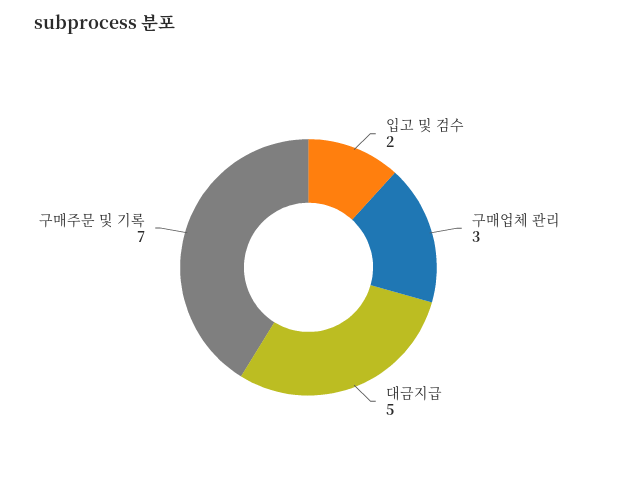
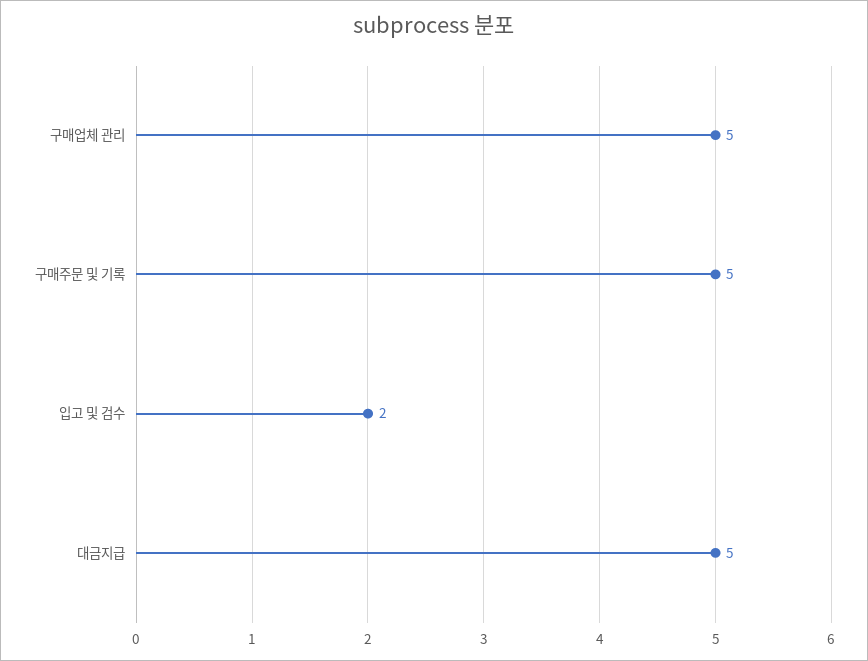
  {
    "입고 및 검수": 2,
-   "구매업체 관리": 3,
+   "구매업체 관리": 5,
    "대금지급": 5,
-   "구매주문 및 기록": 7
+   "구매주문 및 기록": 5
  }

